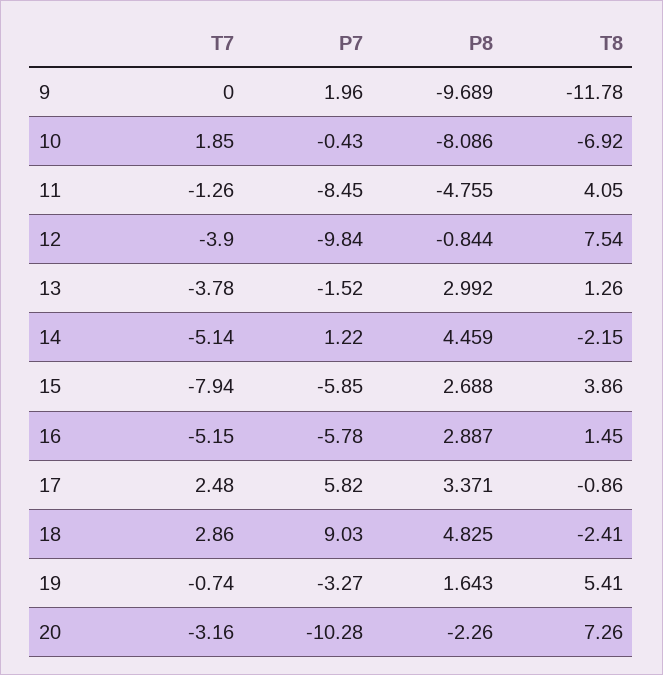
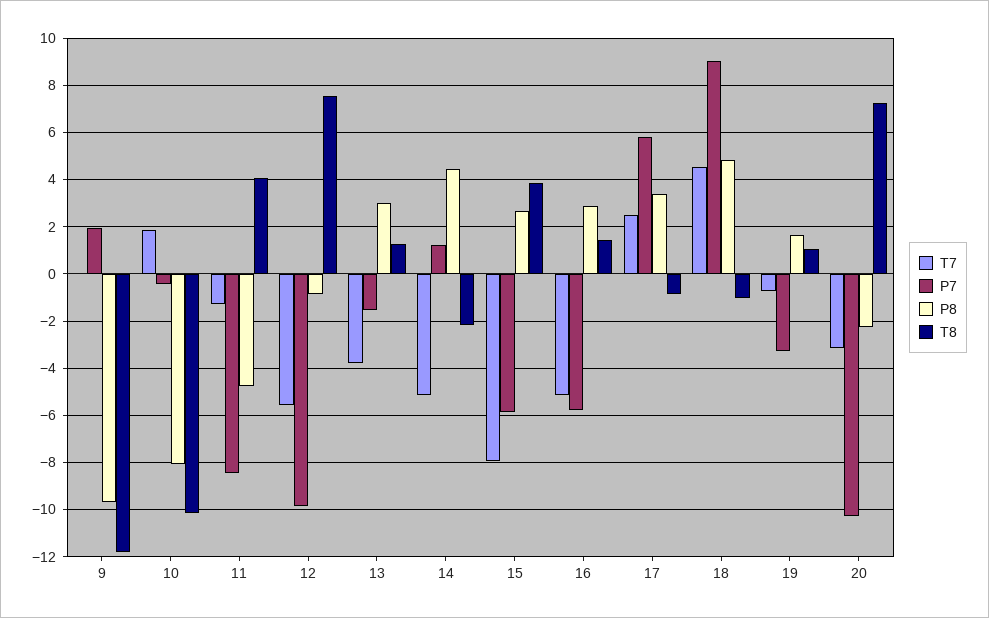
  {
    "T7": {
      "9": 0,
      "10": 1.85,
      "11": -1.26,
-     "12": -3.9,
+     "12": -5.5,
      "13": -3.78,
      "14": -5.14,
      "15": -7.94,
      "16": -5.15,
      "17": 2.48,
-     "18": 2.86,
+     "18": 4.5,
      "19": -0.74,
      "20": -3.16
    },
    "P7": {
      "9": 1.96,
      "10": -0.43,
      "11": -8.45,
      "12": -9.84,
      "13": -1.52,
      "14": 1.22,
      "15": -5.85,
      "16": -5.78,
      "17": 5.82,
      "18": 9.03,
      "19": -3.27,
      "20": -10.28
    },
    "P8": {
      "9": -9.689,
      "10": -8.086,
      "11": -4.755,
      "12": -0.844,
      "13": 2.992,
      "14": 4.459,
      "15": 2.688,
      "16": 2.887,
      "17": 3.371,
      "18": 4.825,
      "19": 1.643,
      "20": -2.26
    },
    "T8": {
      "9": -11.78,
-     "10": -6.92,
+     "10": -10,
      "11": 4.05,
      "12": 7.54,
      "13": 1.26,
      "14": -2.15,
      "15": 3.86,
      "16": 1.45,
      "17": -0.86,
-     "18": -2.41,
+     "18": -1,
-     "19": 5.41,
+     "19": 1,
      "20": 7.26
    }
  }

